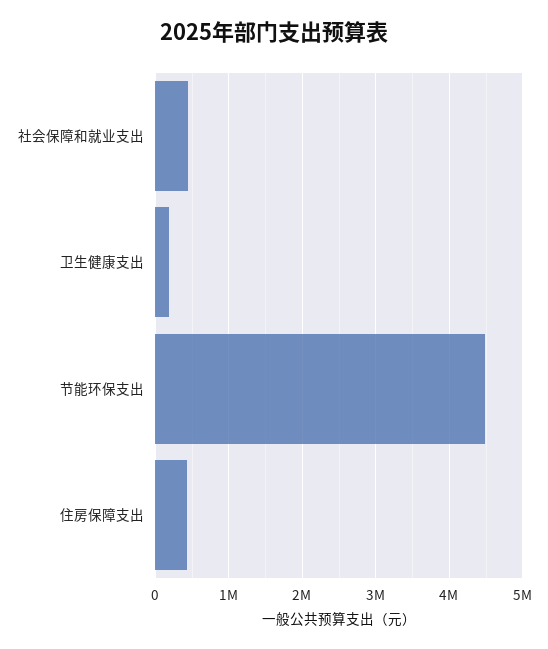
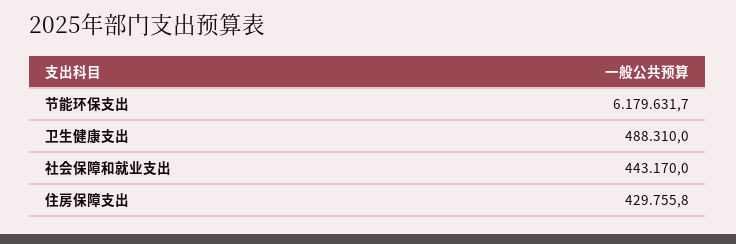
  {
    "社会保障和就业支出": 443170,
-   "卫生健康支出": 200000,
+   "卫生健康支出": 488310,
-   "节能环保支出": 4500000,
+   "节能环保支出": 6179631.7,
    "住房保障支出": 429755.8
  }

